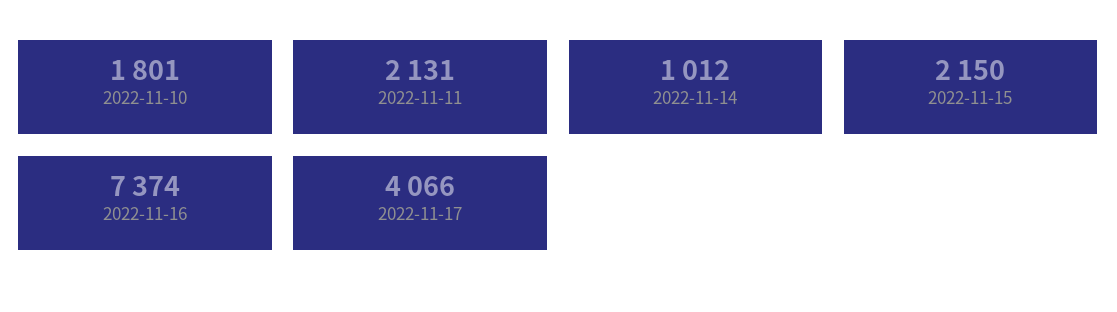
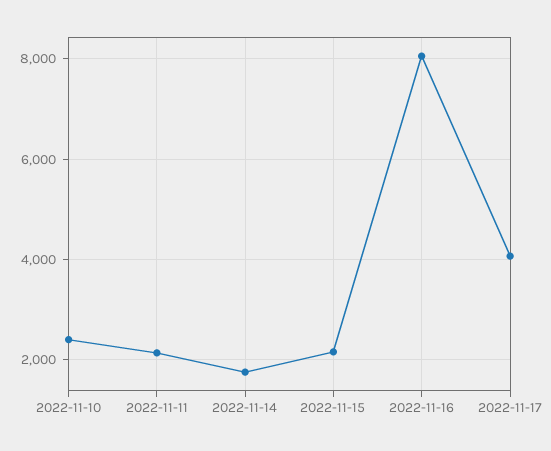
  {
-   "2022-11-10": 1801,
+   "2022-11-10": 2400,
    "2022-11-11": 2131,
-   "2022-11-14": 1012,
+   "2022-11-14": 1800,
    "2022-11-15": 2150,
-   "2022-11-16": 7374,
+   "2022-11-16": 8000,
    "2022-11-17": 4066
  }

